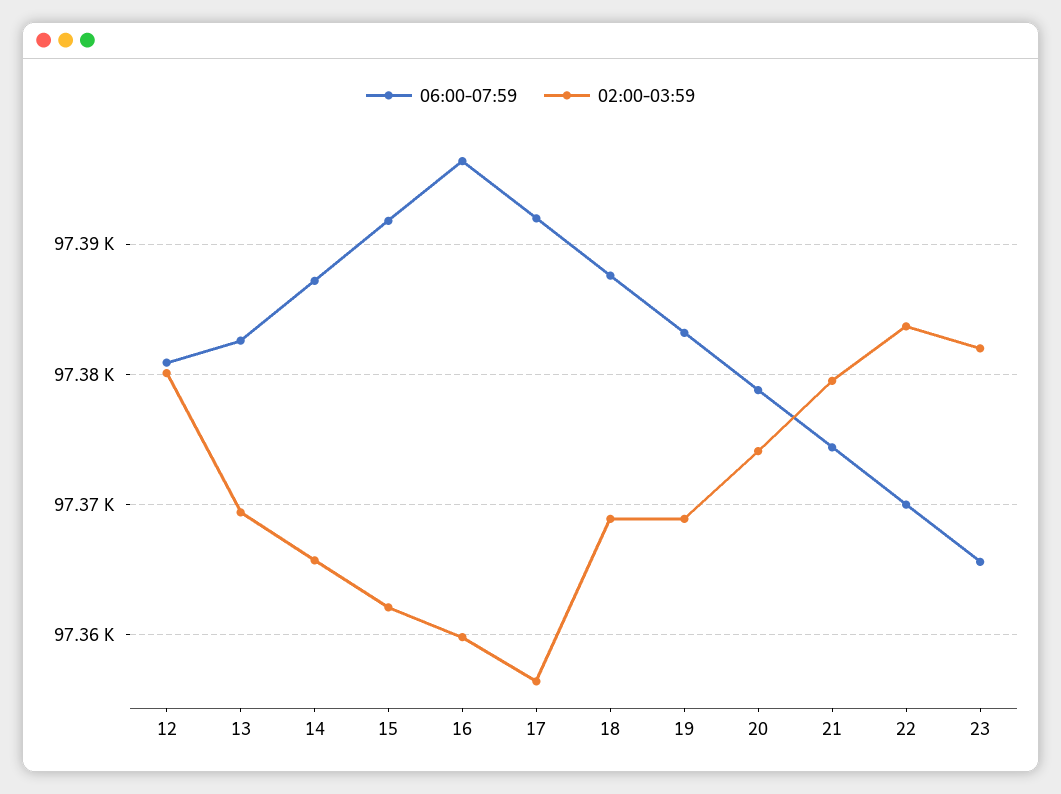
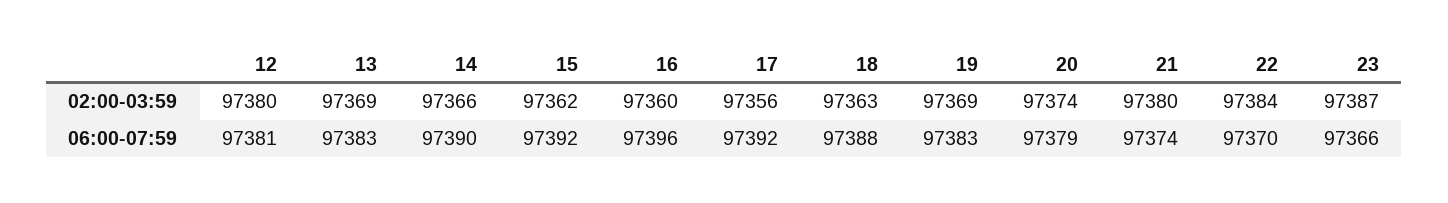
  {
    "06:00-07:59": {
      "12": 97381,
      "13": 97383,
-     "14": 97387,
+     "14": 97390,
      "15": 97392,
      "16": 97396,
      "17": 97392,
      "18": 97388,
      "19": 97383,
      "20": 97379,
      "21": 97374,
      "22": 97370,
      "23": 97366
    },
    "02:00-03:59": {
      "12": 97380,
      "13": 97369,
      "14": 97366,
      "15": 97362,
      "16": 97360,
      "17": 97356,
-     "18": 97369,
+     "18": 97363,
      "19": 97369,
      "20": 97374,
      "21": 97380,
      "22": 97384,
-     "23": 97382
+     "23": 97387
    }
  }

